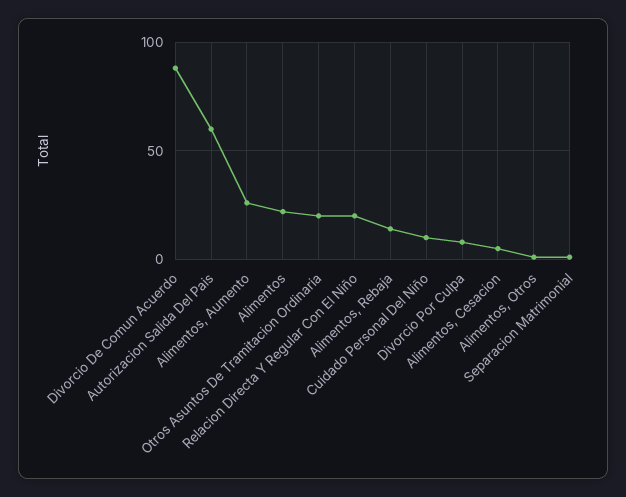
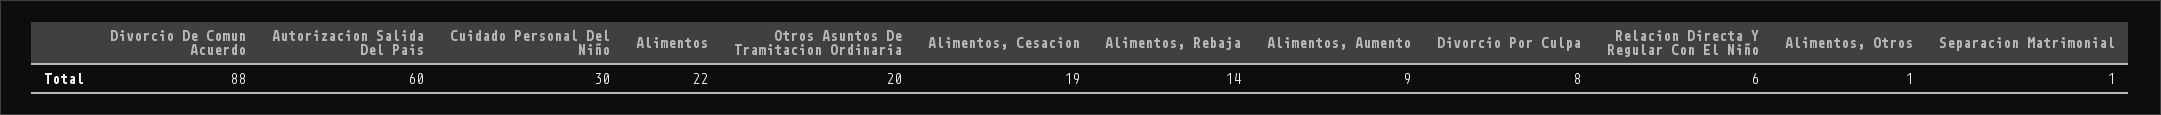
  {
    "Divorcio De Comun Acuerdo": 88,
    "Autorizacion Salida Del Pais": 60,
-   "Alimentos, Aumento": 25,
+   "Alimentos, Aumento": 9,
    "Alimentos": 22,
    "Otros Asuntos De Tramitacion Ordinaria": 20,
-   "Relacion Directa Y Regular Con El Niño": 20,
+   "Relacion Directa Y Regular Con El Niño": 6,
    "Alimentos, Rebaja": 14,
-   "Cuidado Personal Del Niño": 10,
+   "Cuidado Personal Del Niño": 30,
    "Divorcio Por Culpa": 8,
-   "Alimentos, Cesacion": 5,
+   "Alimentos, Cesacion": 19,
    "Alimentos, Otros": 1,
    "Separacion Matrimonial": 1
  }

